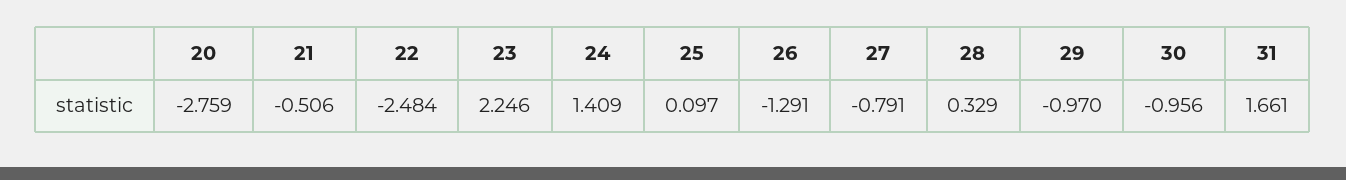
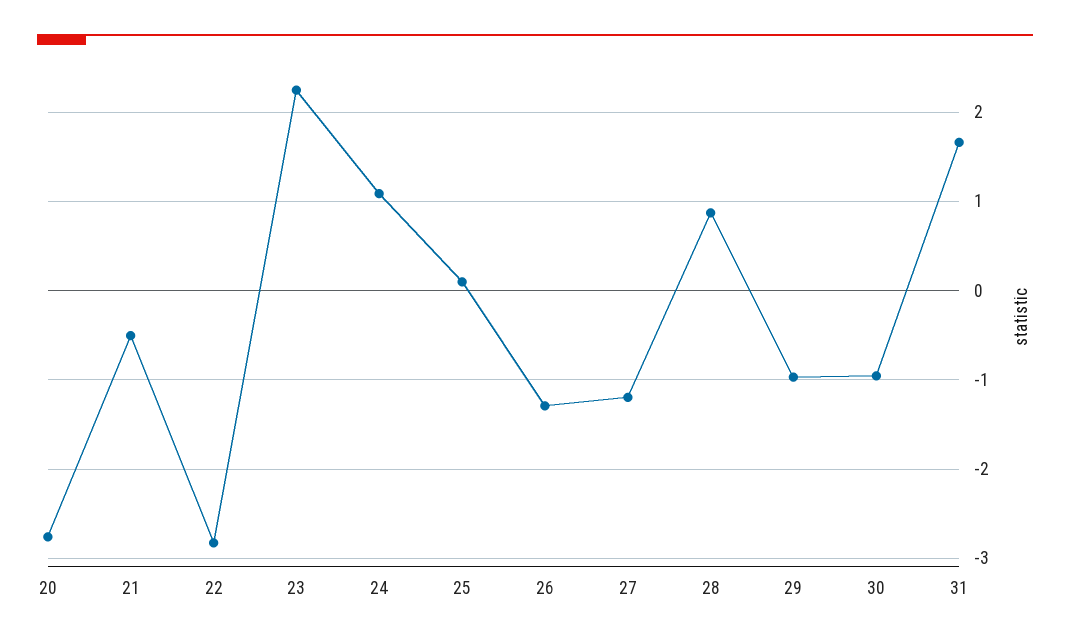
  {
    "20": -2.759,
    "21": -0.506,
-   "22": -2.484,
+   "22": -2.8,
    "23": 2.246,
-   "24": 1.409,
+   "24": 1.1,
    "25": 0.097,
    "26": -1.291,
-   "27": -0.791,
+   "27": -1.2,
-   "28": 0.329,
+   "28": 0.9,
    "29": -0.97,
    "30": -0.956,
    "31": 1.661
  }

